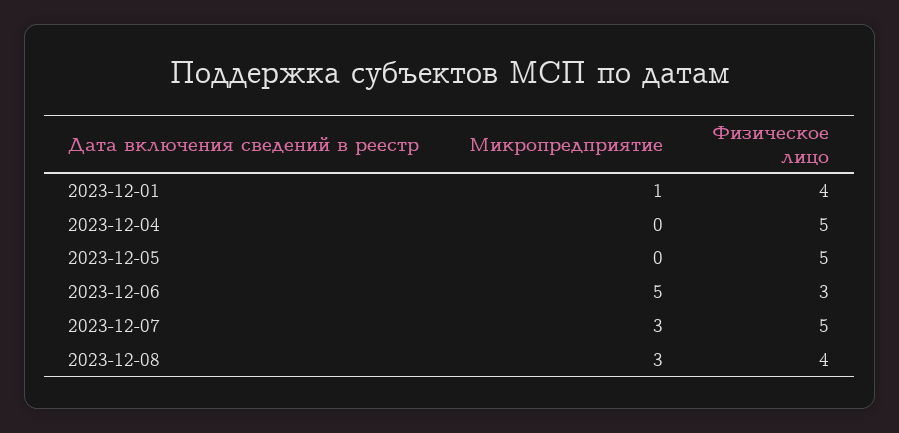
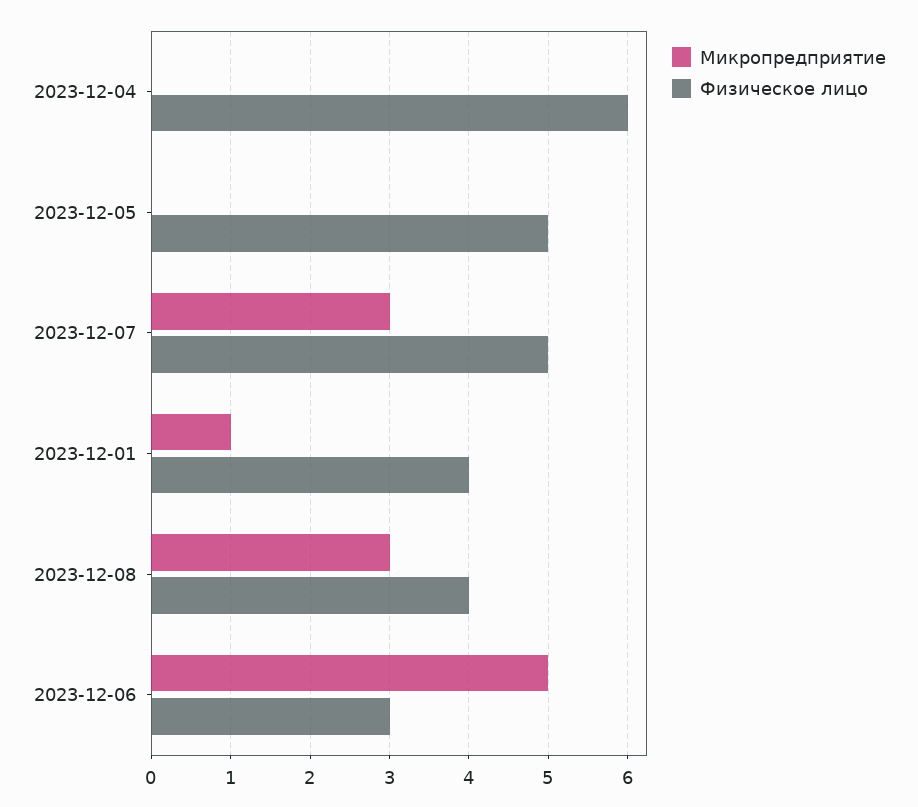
  {
    "Микропредприятие": {
      "2023-12-01": 1,
      "2023-12-04": 0,
      "2023-12-05": 0,
      "2023-12-06": 5,
      "2023-12-07": 3,
      "2023-12-08": 3
    },
    "Физическое лицо": {
      "2023-12-01": 4,
-     "2023-12-04": 5,
+     "2023-12-04": 6,
      "2023-12-05": 5,
      "2023-12-06": 3,
      "2023-12-07": 5,
      "2023-12-08": 4
    }
  }

